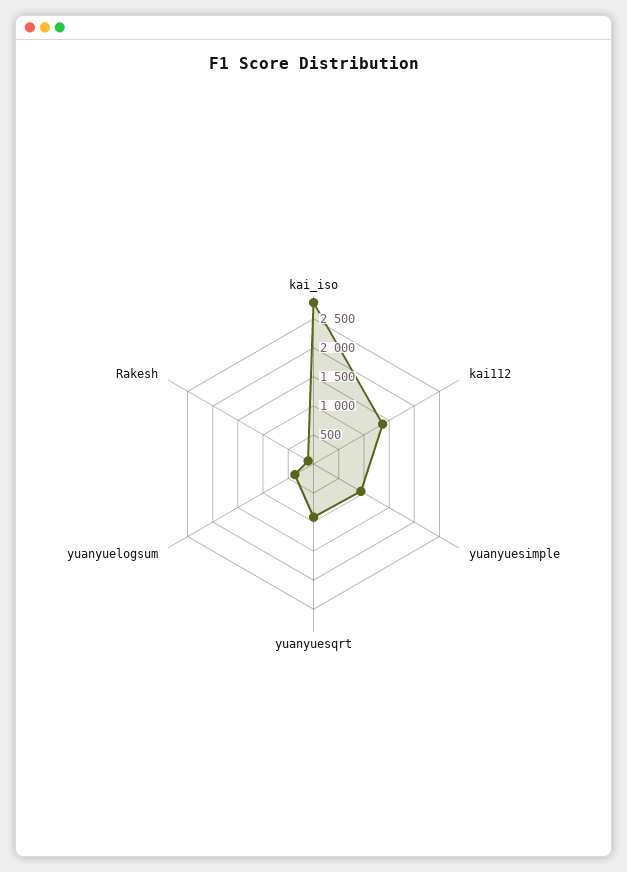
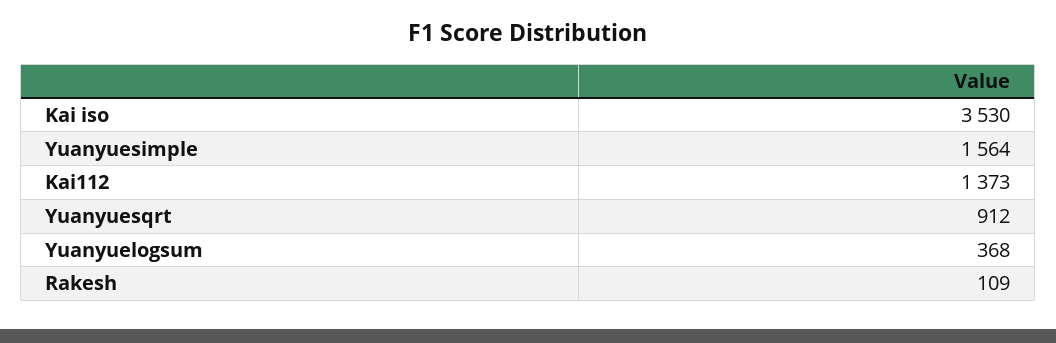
  {
-   "kai_iso": 2750,
+   "kai_iso": 3530,
    "kai112": 1373,
-   "yuanyuesimple": 1000,
+   "yuanyuesimple": 1564,
    "yuanyuesqrt": 912,
    "yuanyuelogsum": 368,
    "Rakesh": 109
  }

